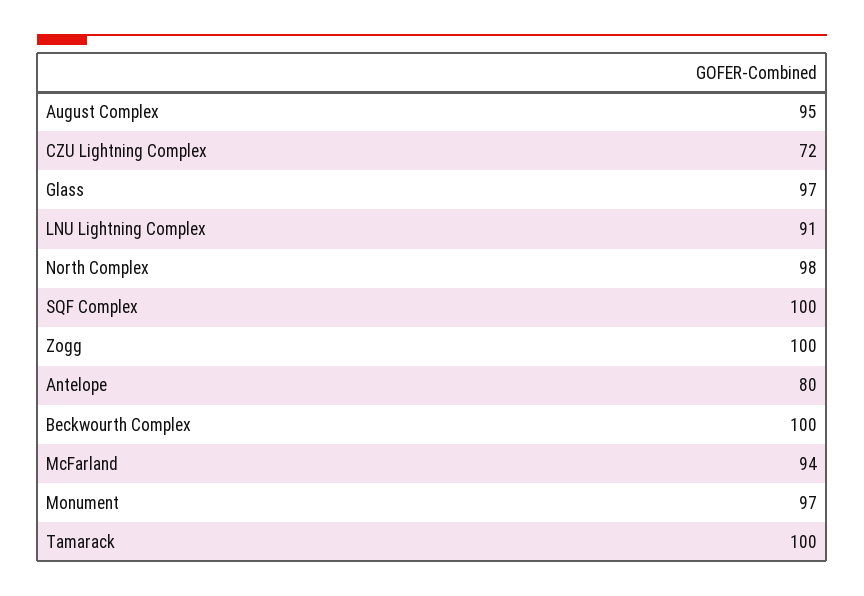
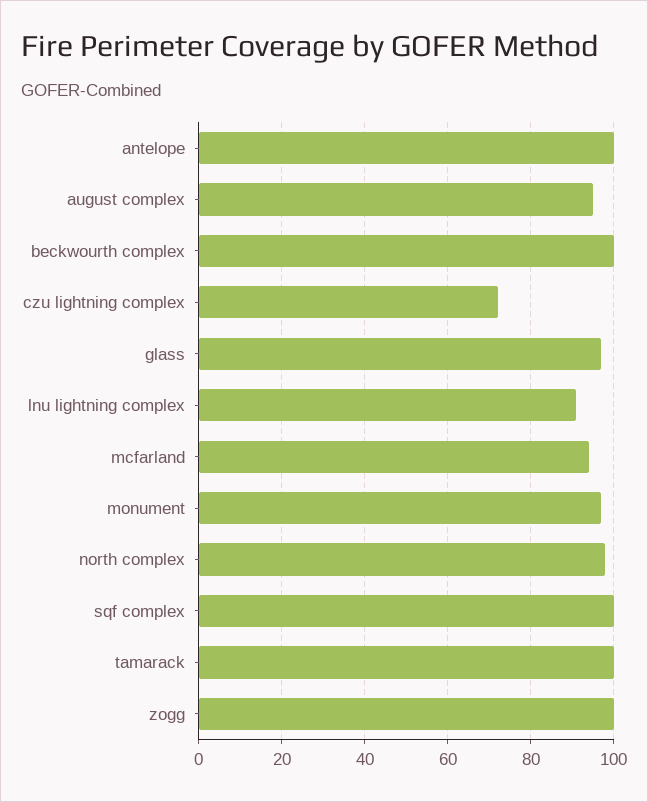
  {
    "August Complex": 95,
    "CZU Lightning Complex": 72,
    "Glass": 97,
    "LNU Lightning Complex": 91,
    "North Complex": 98,
    "SQF Complex": 100,
    "Zogg": 100,
-   "Antelope": 80,
+   "Antelope": 100,
    "Beckwourth Complex": 100,
    "McFarland": 94,
    "Monument": 97,
    "Tamarack": 100
  }

